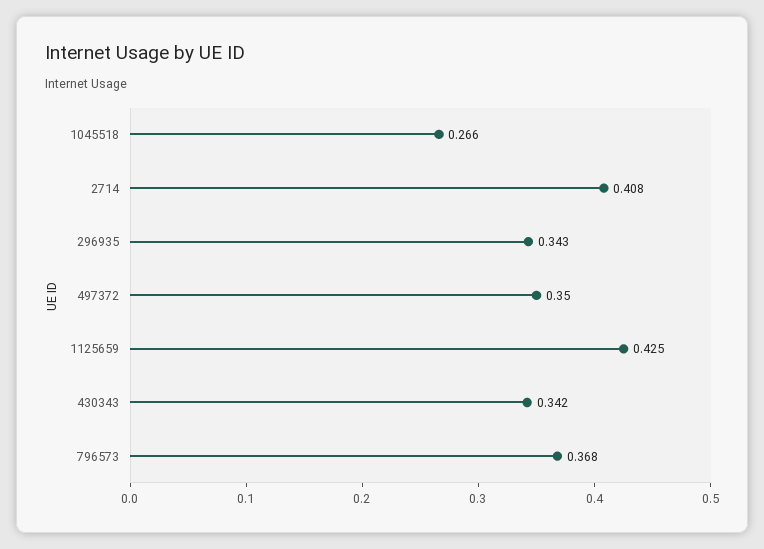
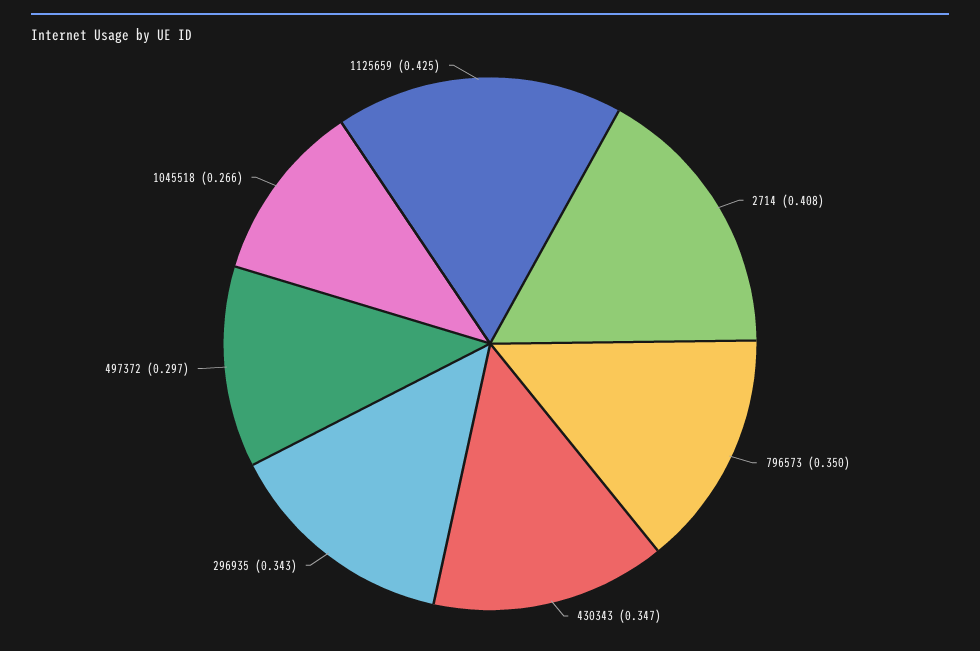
  {
    "1045518": 0.266,
    "2714": 0.408,
    "296935": 0.343,
-   "497372": 0.35,
+   "497372": 0.297,
    "1125659": 0.425,
-   "430343": 0.342,
+   "430343": 0.347,
-   "796573": 0.368
+   "796573": 0.35
  }

